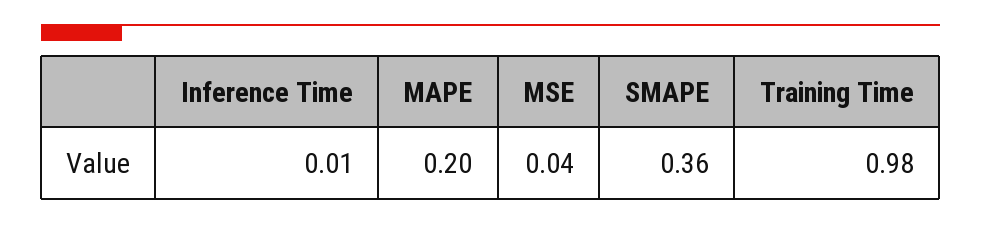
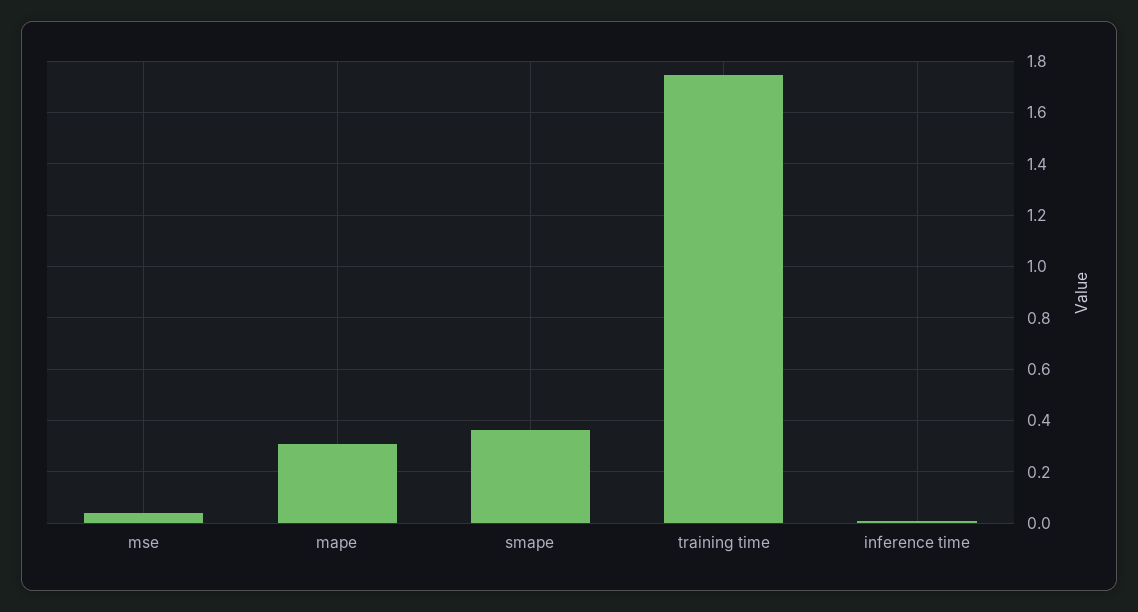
  {
    "Inference Time": 0.01,
-   "MAPE": 0.2,
+   "MAPE": 0.3,
    "MSE": 0.04,
    "SMAPE": 0.36,
-   "Training Time": 0.98
+   "Training Time": 1.75
  }

